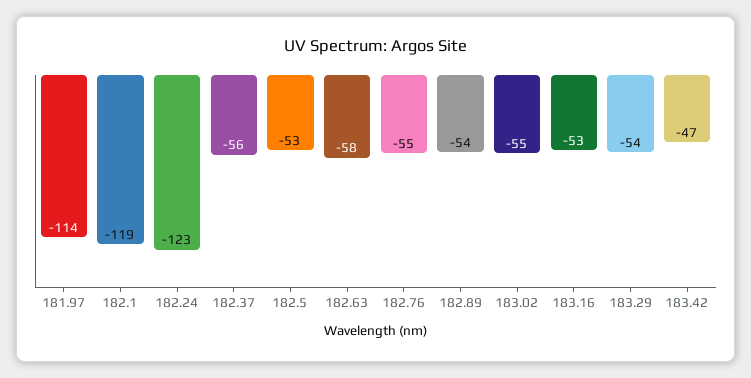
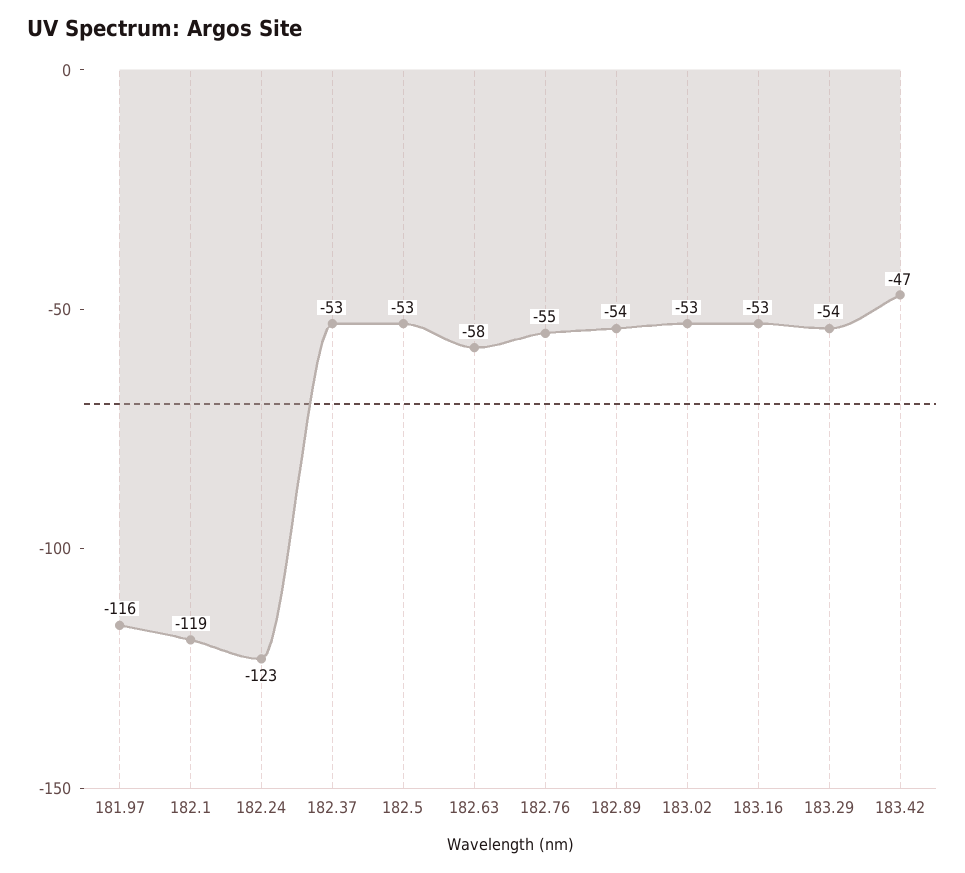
  {
-   "181.97": -114,
+   "181.97": -116,
    "182.1": -119,
    "182.24": -123,
-   "182.37": -56,
+   "182.37": -53,
    "182.5": -53,
    "182.63": -58,
    "182.76": -55,
    "182.89": -54,
-   "183.02": -55,
+   "183.02": -53,
    "183.16": -53,
    "183.29": -54,
    "183.42": -47
  }

